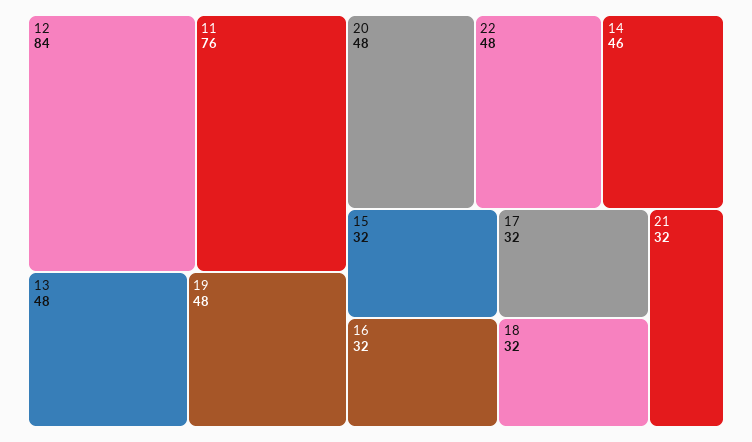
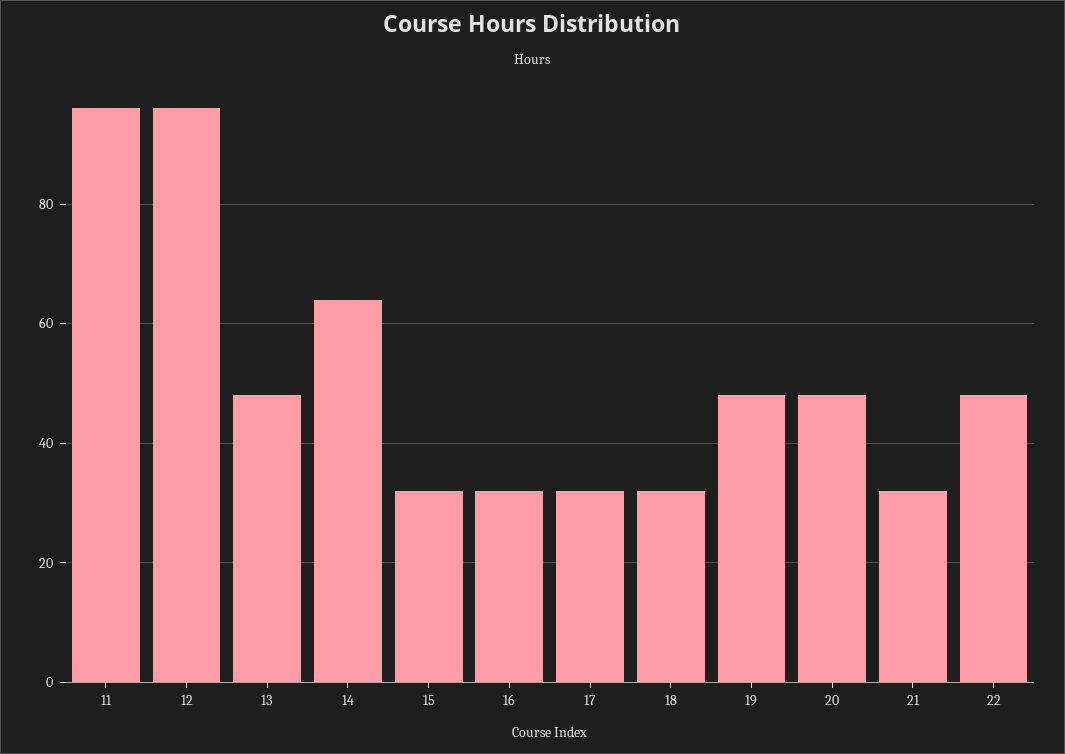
  {
-   "12": 84,
+   "12": 95,
-   "11": 76,
+   "11": 95,
    "13": 48,
    "19": 48,
    "20": 48,
    "22": 48,
-   "14": 46,
+   "14": 65,
    "15": 32,
    "16": 32,
    "17": 32,
    "18": 32,
    "21": 32
  }

